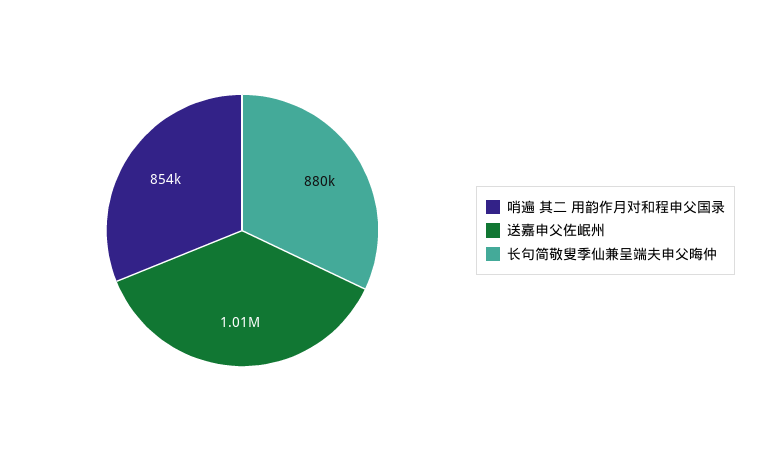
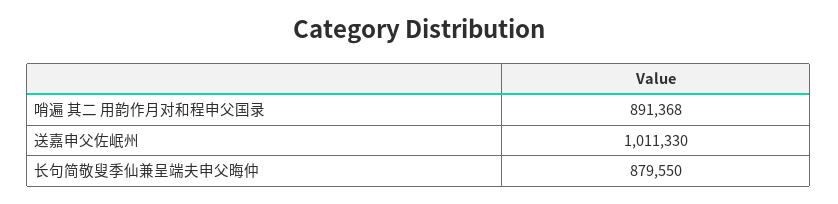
  {
-   "哨遍 其二 用韵作月对和程申父国录": 854000,
+   "哨遍 其二 用韵作月对和程申父国录": 891368,
    "送嘉申父佐岷州": 1011330,
    "长句简敬叟季仙兼呈端夫申父晦仲": 879550
  }

